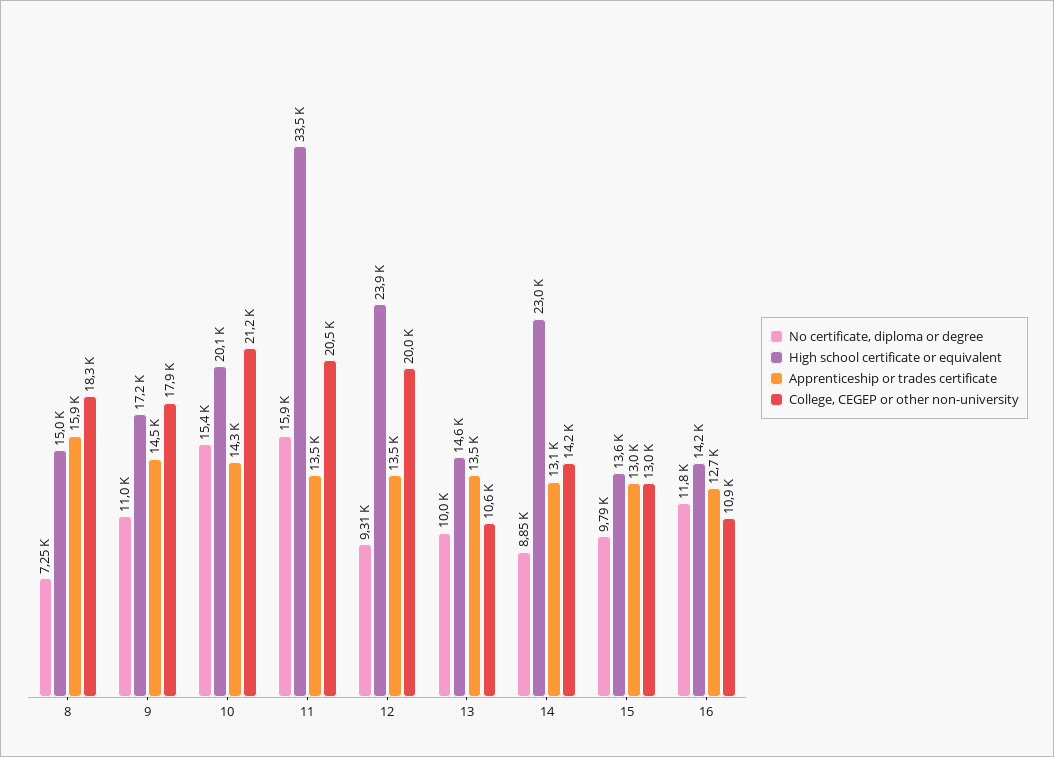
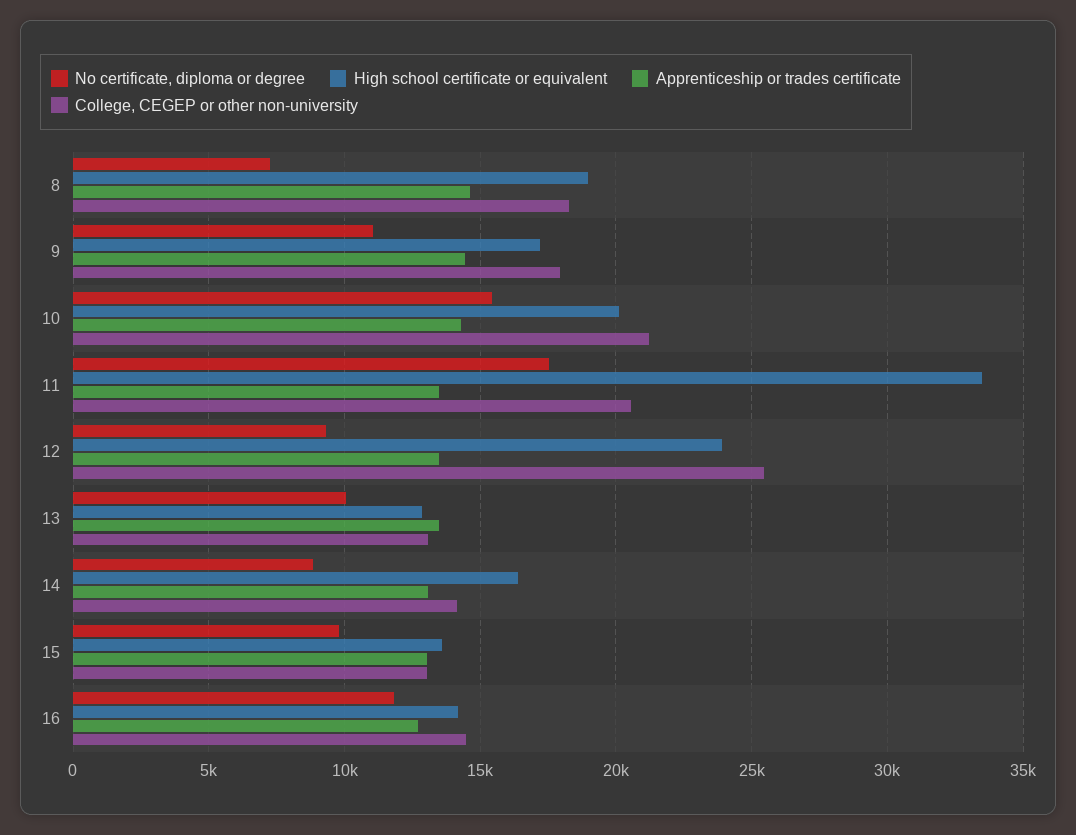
  {
    "No certificate, diploma or degree": {
      "8": 7250,
      "9": 11000,
      "10": 15400,
-     "11": 15900,
+     "11": 17500,
      "12": 9310,
      "13": 10000,
      "14": 8850,
      "15": 9790,
      "16": 11800
    },
    "High school certificate or equivalent": {
-     "8": 15000,
+     "8": 19000,
      "9": 17200,
      "10": 20100,
      "11": 33500,
      "12": 23900,
-     "13": 14600,
+     "13": 13000,
-     "14": 23000,
+     "14": 16500,
      "15": 13600,
      "16": 14200
    },
    "Apprenticeship or trades certificate": {
-     "8": 15900,
+     "8": 14500,
      "9": 14500,
      "10": 14300,
      "11": 13500,
      "12": 13500,
      "13": 13500,
      "14": 13100,
      "15": 13000,
      "16": 12700
    },
    "College, CEGEP or other non-university": {
      "8": 18300,
      "9": 17900,
      "10": 21200,
      "11": 20500,
-     "12": 20000,
+     "12": 25500,
-     "13": 10600,
+     "13": 13000,
      "14": 14200,
      "15": 13000,
-     "16": 10900
+     "16": 14500
    }
  }

